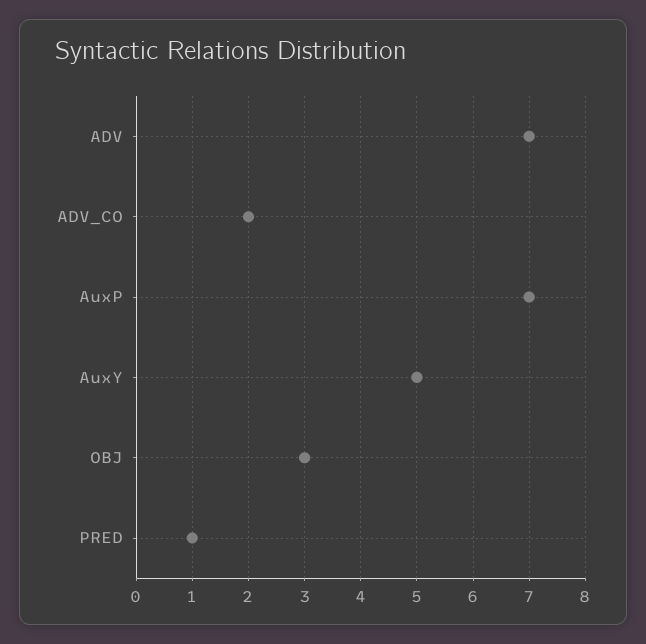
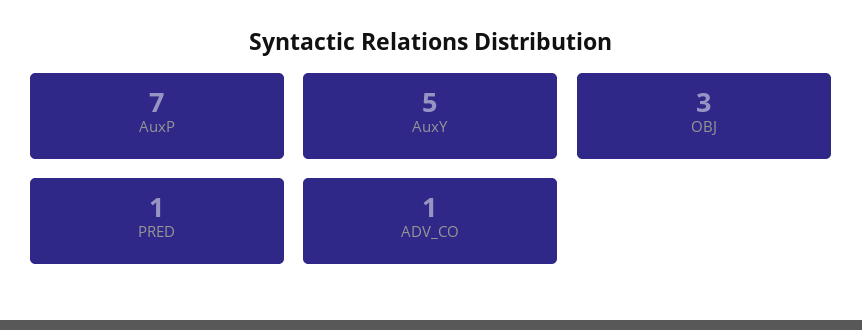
  {
-   "ADV": 7,
-   "ADV_CO": 2,
+   "ADV_CO": 1,
    "AuxP": 7,
    "AuxY": 5,
    "OBJ": 3,
    "PRED": 1
  }

